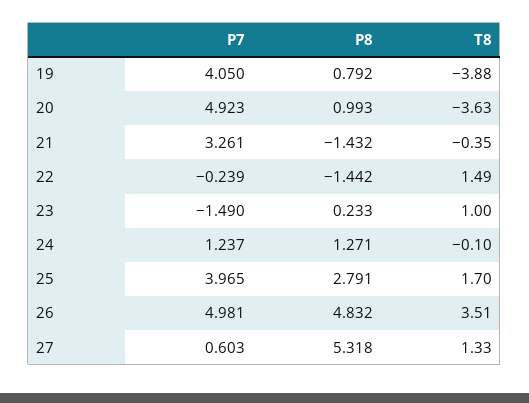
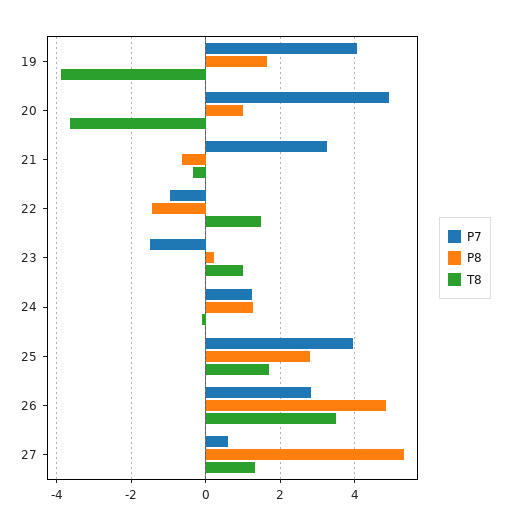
  {
    "P7": {
      "19": 4.05,
      "20": 4.923,
      "21": 3.261,
-     "22": -0.239,
+     "22": -1,
      "23": -1.49,
      "24": 1.237,
      "25": 3.965,
-     "26": 4.981,
+     "26": 2.8,
      "27": 0.603
    },
    "P8": {
-     "19": 0.792,
+     "19": 1.6,
      "20": 0.993,
-     "21": -1.432,
+     "21": -0.6,
      "22": -1.442,
      "23": 0.233,
      "24": 1.271,
      "25": 2.791,
      "26": 4.832,
      "27": 5.318
    },
    "T8": {
      "19": -3.88,
      "20": -3.63,
      "21": -0.35,
      "22": 1.49,
      "23": 1,
      "24": -0.1,
      "25": 1.7,
      "26": 3.51,
      "27": 1.33
    }
  }

